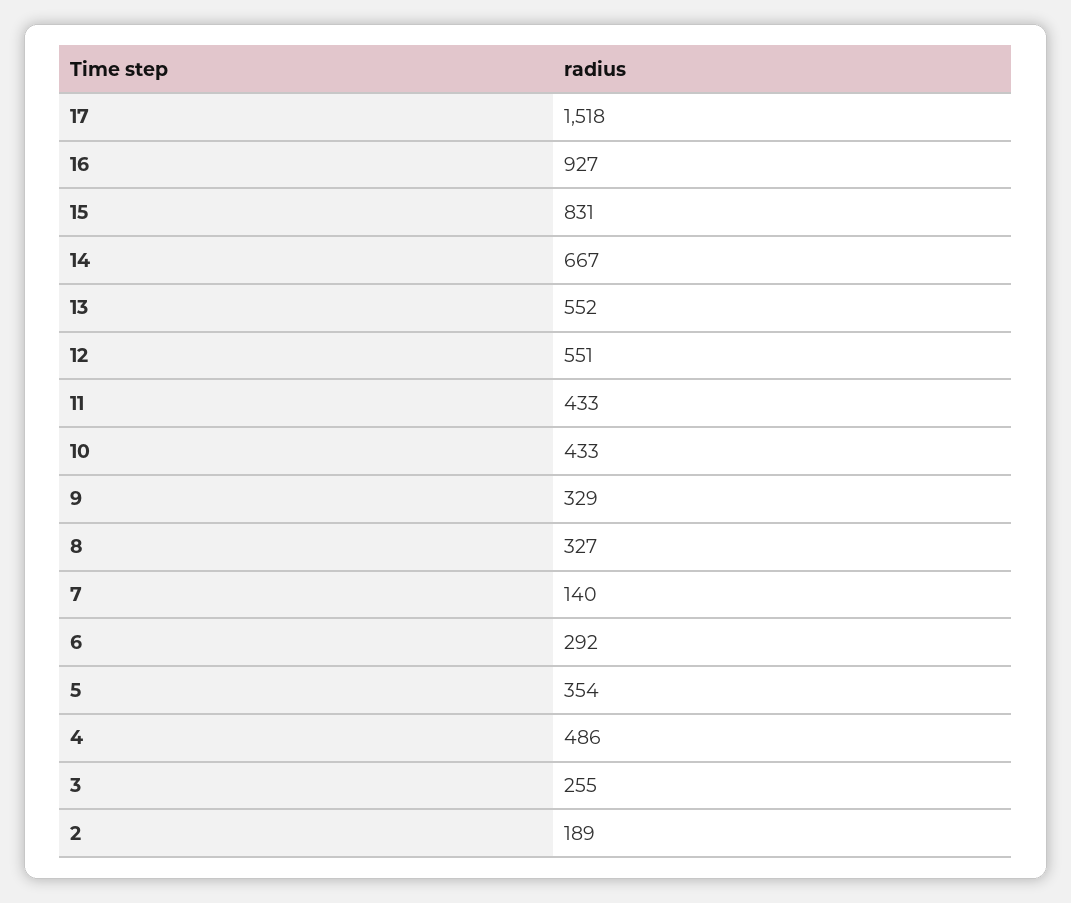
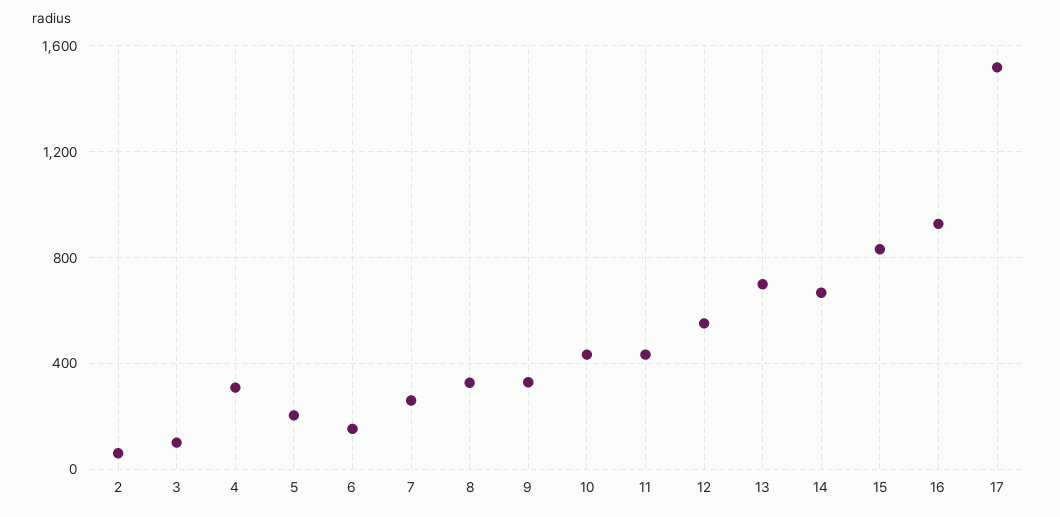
  {
    "17": 1518,
    "16": 927,
    "15": 831,
    "14": 667,
-   "13": 552,
+   "13": 700,
    "12": 551,
    "11": 433,
    "10": 433,
    "9": 329,
    "8": 327,
-   "7": 140,
+   "7": 250,
-   "6": 292,
+   "6": 150,
-   "5": 354,
+   "5": 200,
-   "4": 486,
+   "4": 300,
-   "3": 255,
+   "3": 100,
-   "2": 189
+   "2": 50
  }

